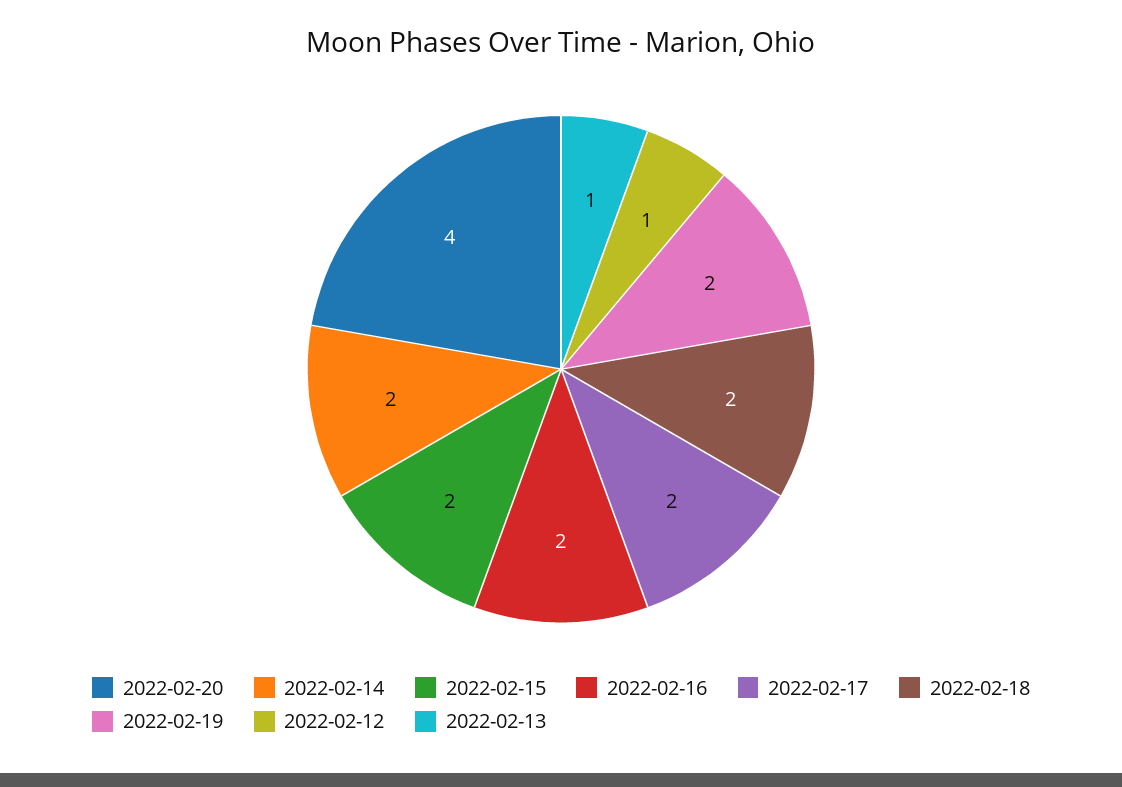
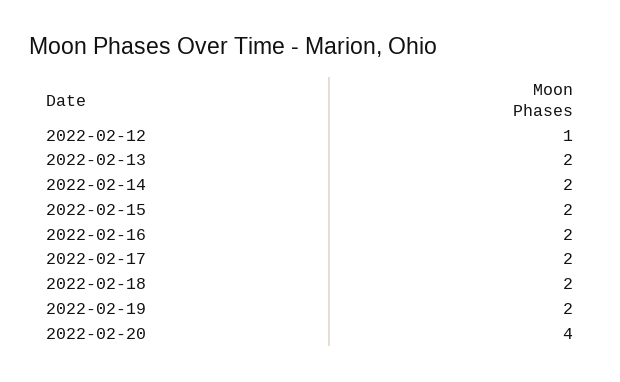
  {
    "2022-02-20": 4,
    "2022-02-14": 2,
    "2022-02-15": 2,
    "2022-02-16": 2,
    "2022-02-17": 2,
    "2022-02-18": 2,
    "2022-02-19": 2,
    "2022-02-12": 1,
-   "2022-02-13": 1
+   "2022-02-13": 2
  }

